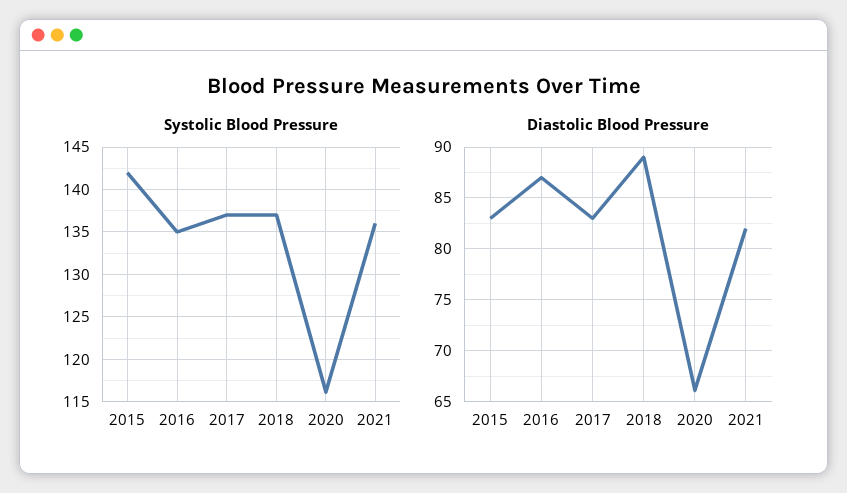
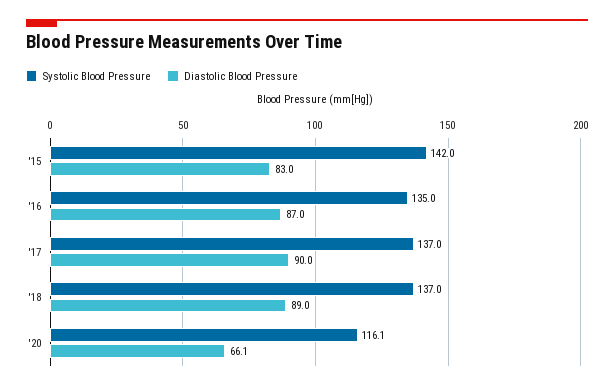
  {
    "Systolic Blood Pressure": {
      "2015": 142,
      "2016": 135,
      "2017": 137,
      "2018": 137,
-     "2020": 116.1,
+     "2020": 116.1
-     "2021": 136
    },
    "Diastolic Blood Pressure": {
      "2015": 83,
      "2016": 87,
-     "2017": 83,
+     "2017": 90,
      "2018": 89,
-     "2020": 66.1,
+     "2020": 66.1
-     "2021": 82
    }
  }

